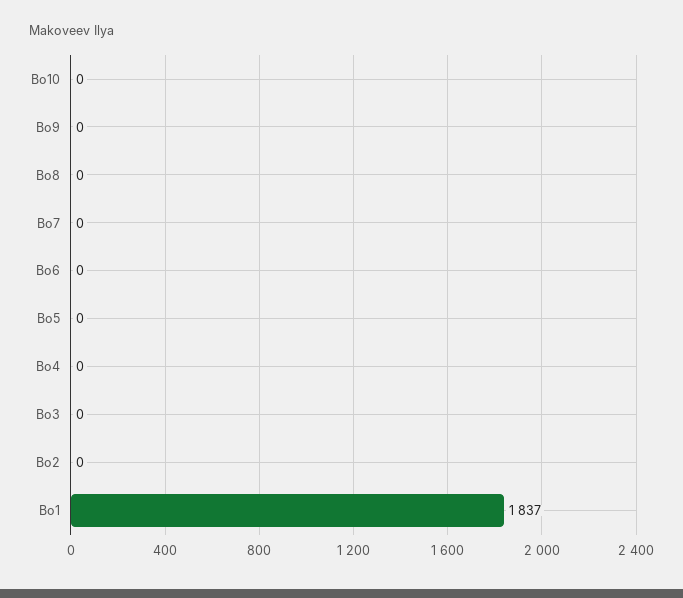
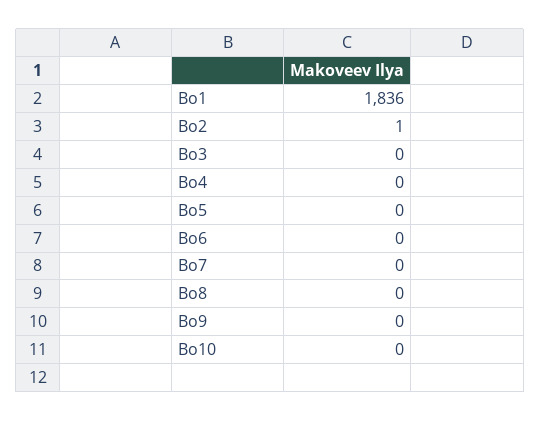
  {
    "Bo10": 0,
    "Bo9": 0,
    "Bo8": 0,
    "Bo7": 0,
    "Bo6": 0,
    "Bo5": 0,
    "Bo4": 0,
    "Bo3": 0,
-   "Bo2": 0,
+   "Bo2": 1,
-   "Bo1": 1837
+   "Bo1": 1836
  }

